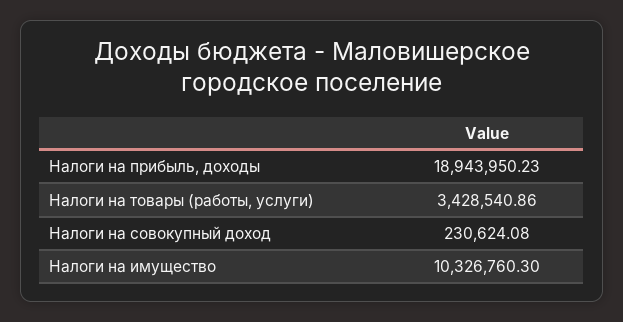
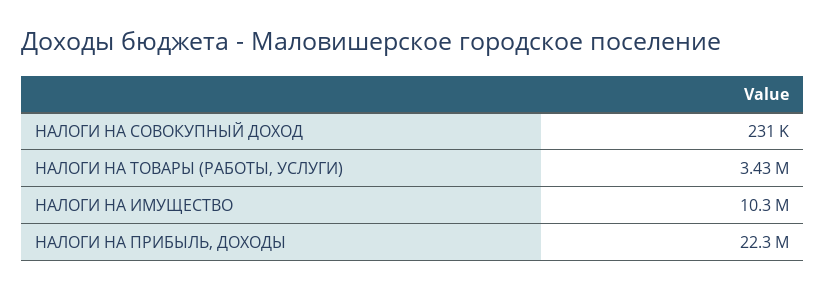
  {
-   "Налоги на прибыль, доходы": 18943950.23,
+   "Налоги на прибыль, доходы": 22300000,
    "Налоги на товары (работы, услуги)": 3428540.86,
    "Налоги на совокупный доход": 230624.08,
    "Налоги на имущество": 10326760.3
  }

